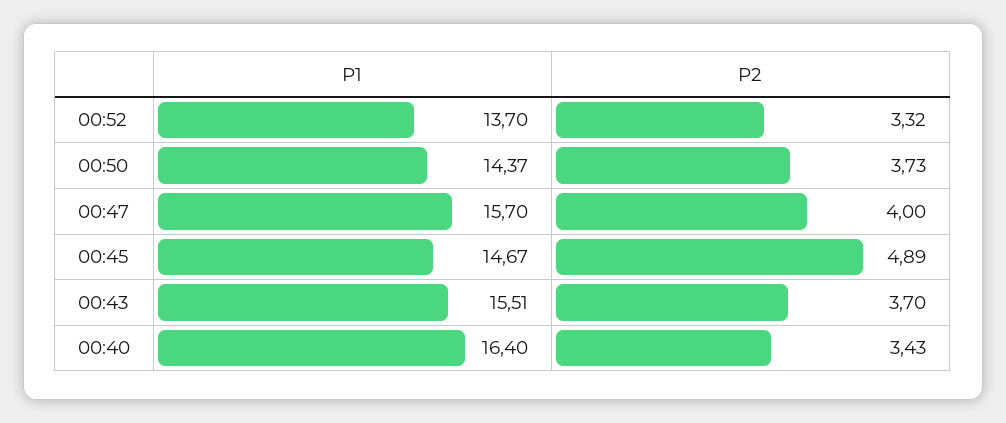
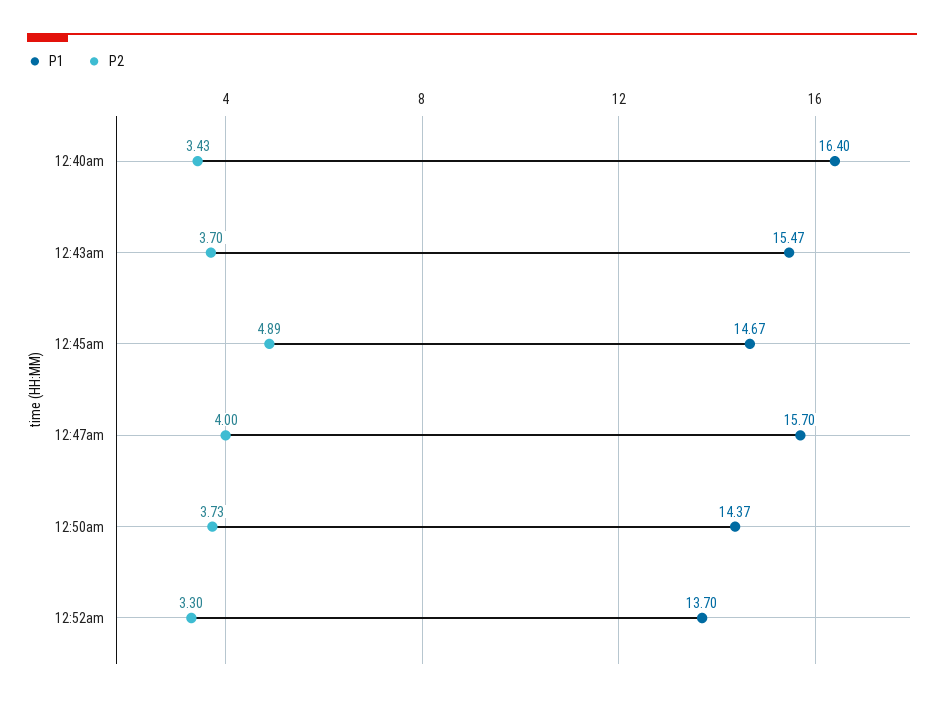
  {
    "P1": {
      "00:52": 13.7,
      "00:50": 14.37,
      "00:47": 15.7,
      "00:45": 14.67,
-     "00:43": 15.51,
+     "00:43": 15.47,
      "00:40": 16.4
    },
    "P2": {
-     "00:52": 3.32,
+     "00:52": 3.3,
      "00:50": 3.73,
      "00:47": 4,
      "00:45": 4.89,
      "00:43": 3.7,
      "00:40": 3.43
    }
  }

